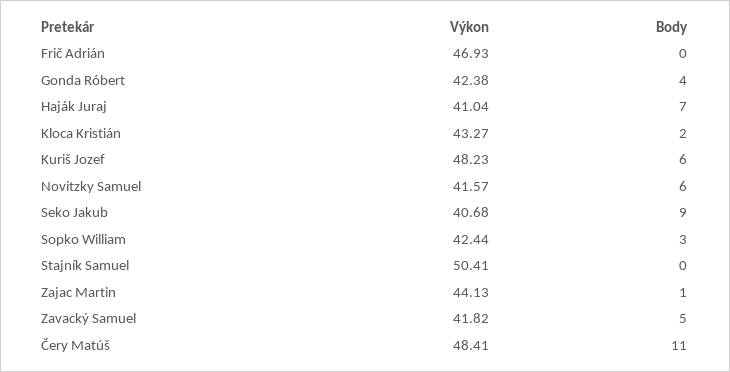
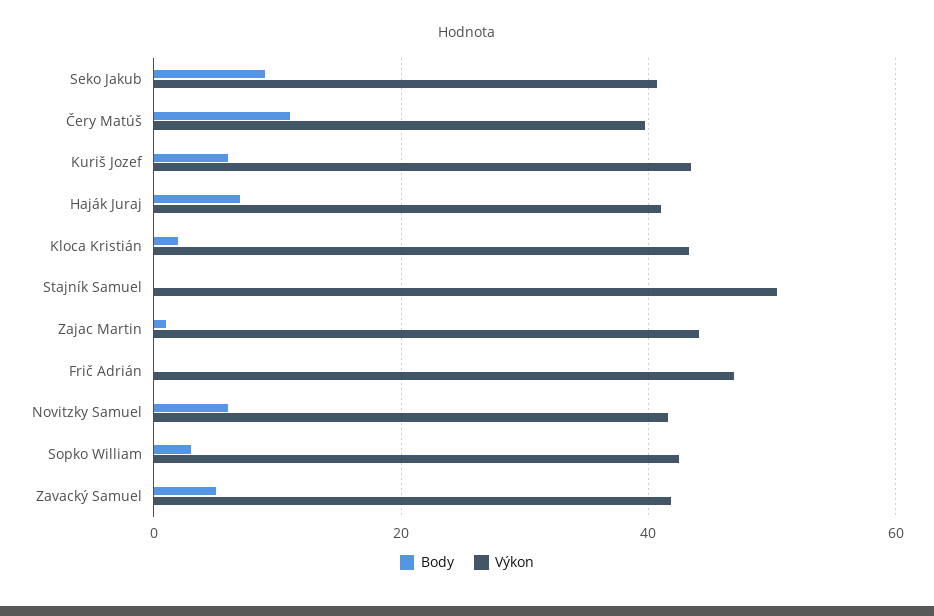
  {
    "Výkon": {
      "Frič Adrián": 46.93,
-     "Gonda Róbert": 42.38,
      "Haják Juraj": 41.04,
      "Kloca Kristián": 43.27,
-     "Kuriš Jozef": 48.23,
+     "Kuriš Jozef": 44,
      "Novitzky Samuel": 41.57,
      "Seko Jakub": 40.68,
      "Sopko William": 42.44,
      "Stajník Samuel": 50.41,
      "Zajac Martin": 44.13,
      "Zavacký Samuel": 41.82,
-     "Čery Matúš": 48.41
+     "Čery Matúš": 40
    },
    "Body": {
      "Frič Adrián": 0,
-     "Gonda Róbert": 4,
      "Haják Juraj": 7,
      "Kloca Kristián": 2,
      "Kuriš Jozef": 6,
      "Novitzky Samuel": 6,
      "Seko Jakub": 9,
      "Sopko William": 3,
      "Stajník Samuel": 0,
      "Zajac Martin": 1,
      "Zavacký Samuel": 5,
      "Čery Matúš": 11
    }
  }

